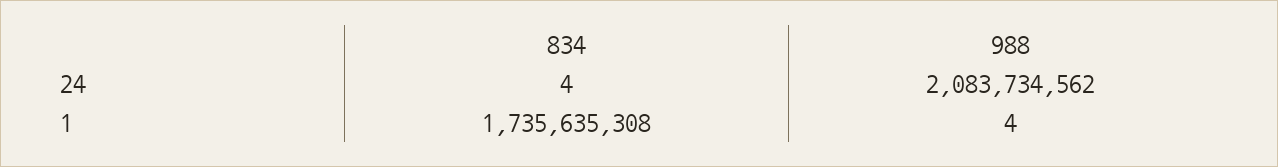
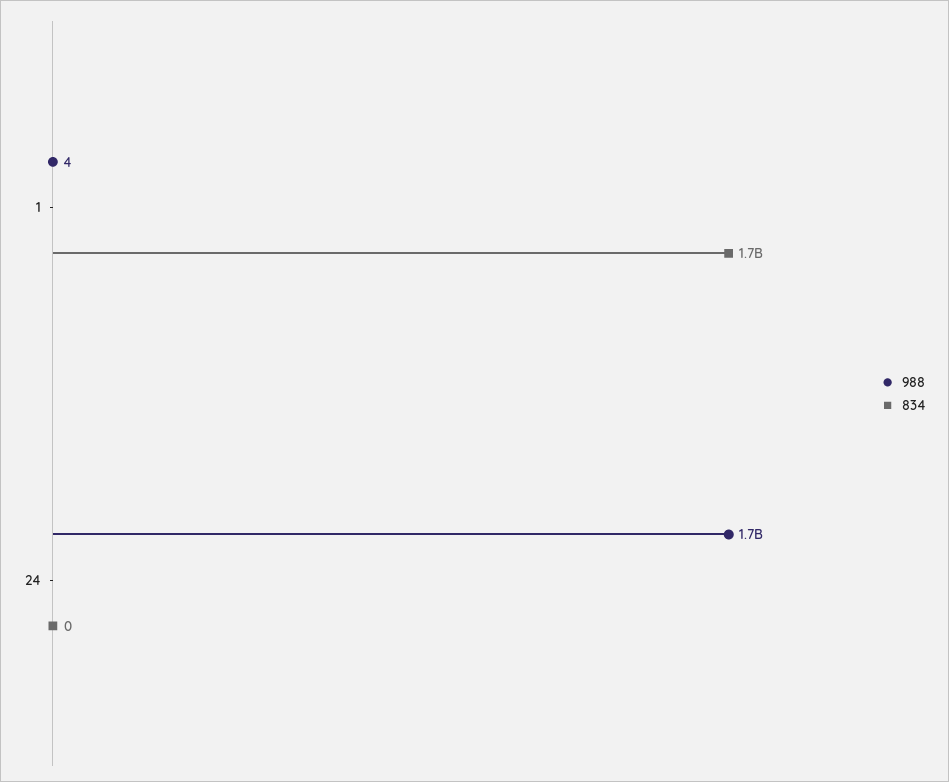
  {
    "834": {
-     "24": 4,
+     "24": 0,
      "1": 1735635308
    },
    "988": {
-     "24": 2083734562,
+     "24": 1700000000,
      "1": 4
    }
  }

